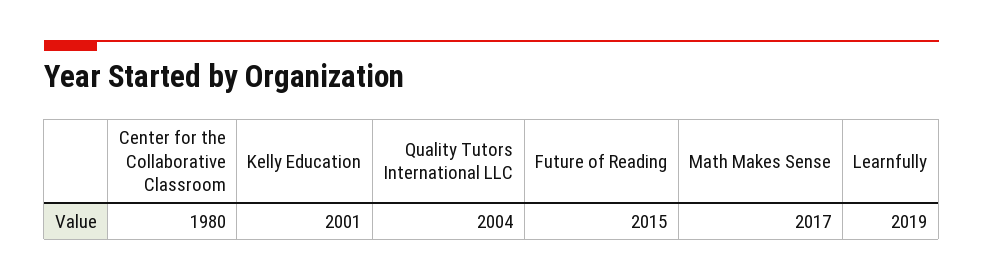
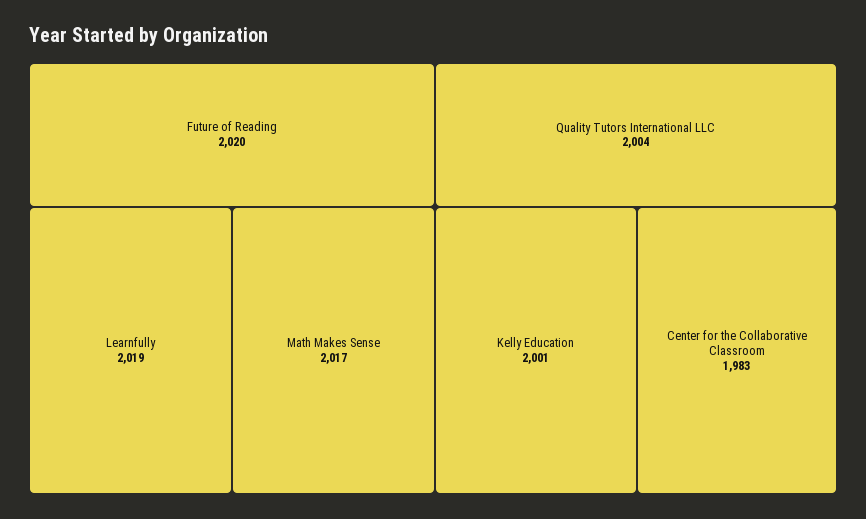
  {
-   "Center for the Collaborative Classroom": 1980,
+   "Center for the Collaborative Classroom": 1983,
    "Kelly Education": 2001,
    "Quality Tutors International LLC": 2004,
-   "Future of Reading": 2015,
+   "Future of Reading": 2020,
    "Math Makes Sense": 2017,
    "Learnfully": 2019
  }

